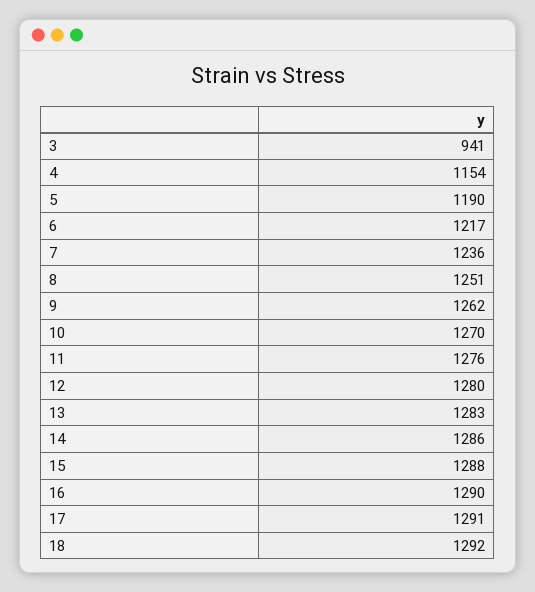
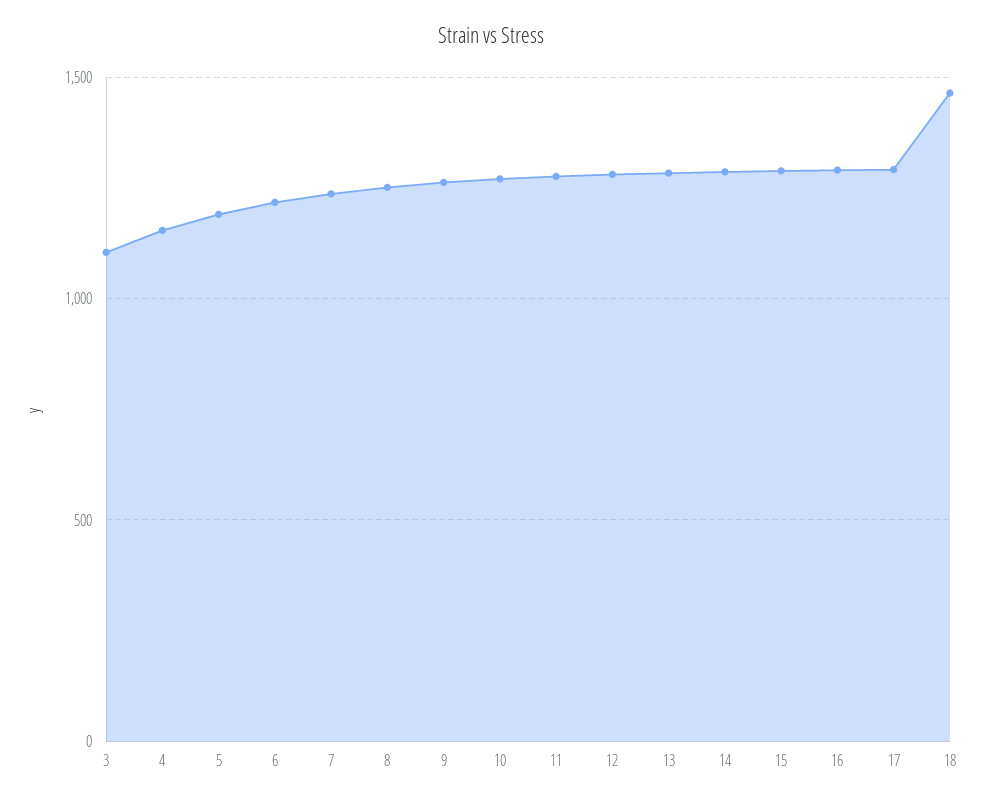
  {
-   "3": 941,
+   "3": 1100,
    "4": 1154,
    "5": 1190,
    "6": 1217,
    "7": 1236,
    "8": 1251,
    "9": 1262,
    "10": 1270,
    "11": 1276,
    "12": 1280,
    "13": 1283,
    "14": 1286,
    "15": 1288,
    "16": 1290,
    "17": 1291,
-   "18": 1292
+   "18": 1450
  }

